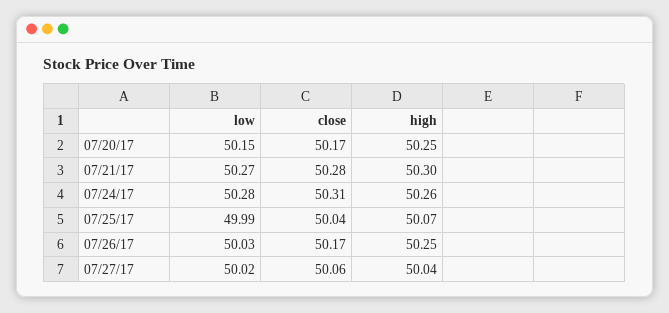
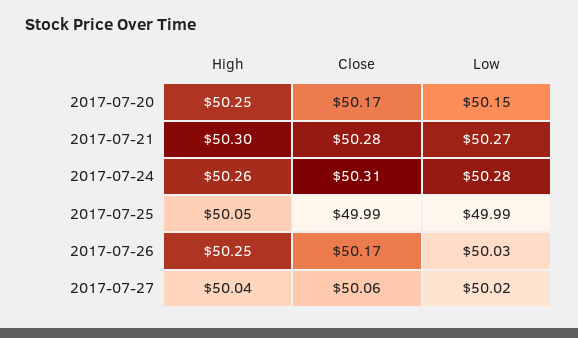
  {
    "low": {
      "07/20/17": 50.15,
      "07/21/17": 50.27,
      "07/24/17": 50.28,
      "07/25/17": 49.99,
      "07/26/17": 50.03,
      "07/27/17": 50.02
    },
    "close": {
      "07/20/17": 50.17,
      "07/21/17": 50.28,
      "07/24/17": 50.31,
-     "07/25/17": 50.04,
+     "07/25/17": 49.99,
      "07/26/17": 50.17,
      "07/27/17": 50.06
    },
    "high": {
      "07/20/17": 50.25,
      "07/21/17": 50.3,
      "07/24/17": 50.26,
-     "07/25/17": 50.07,
+     "07/25/17": 50.05,
      "07/26/17": 50.25,
      "07/27/17": 50.04
    }
  }

